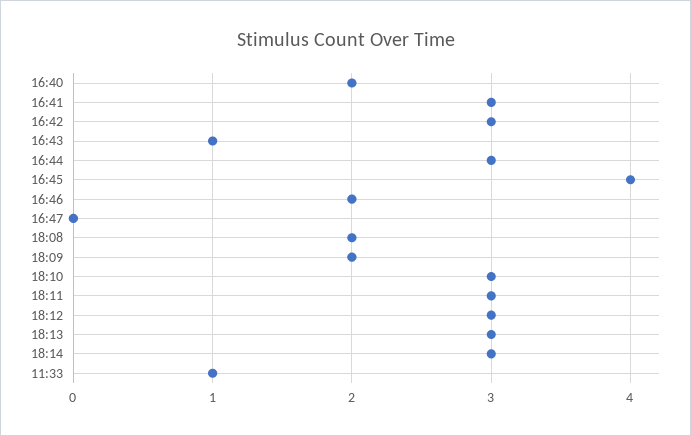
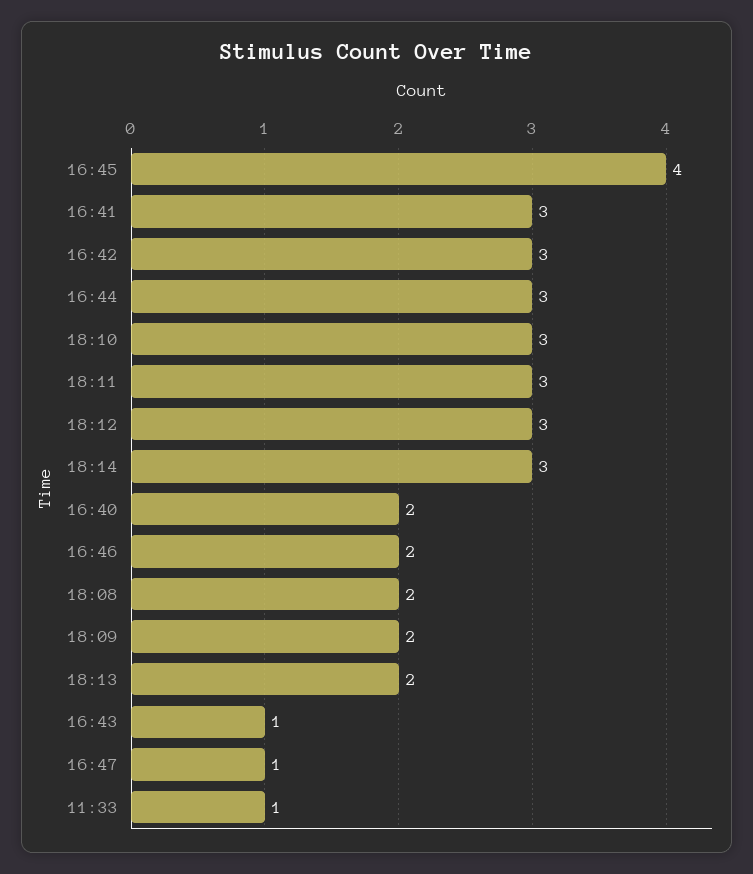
  {
    "16:40": 2,
    "16:41": 3,
    "16:42": 3,
    "16:43": 1,
    "16:44": 3,
    "16:45": 4,
    "16:46": 2,
-   "16:47": 0,
+   "16:47": 1,
    "18:08": 2,
    "18:09": 2,
    "18:10": 3,
    "18:11": 3,
    "18:12": 3,
-   "18:13": 3,
+   "18:13": 2,
    "18:14": 3,
    "11:33": 1
  }

